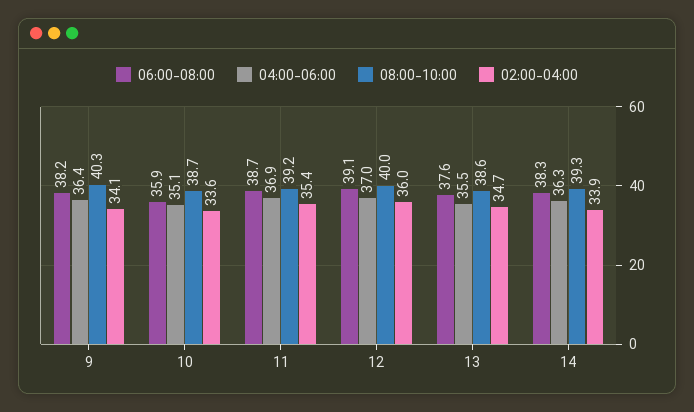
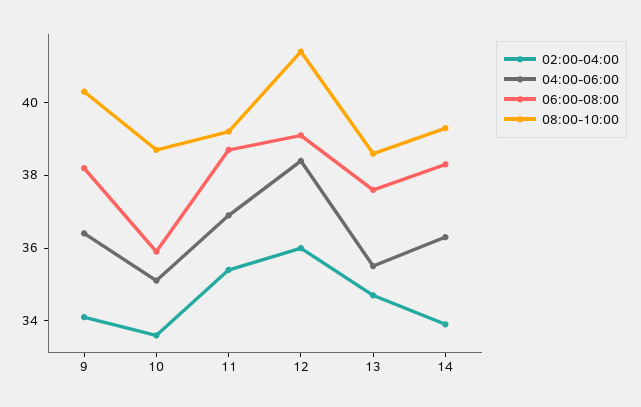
  {
    "06:00-08:00": {
      "9": 38.2,
      "10": 35.9,
      "11": 38.7,
      "12": 39.1,
      "13": 37.6,
      "14": 38.3
    },
    "04:00-06:00": {
      "9": 36.4,
      "10": 35.1,
      "11": 36.9,
-     "12": 37,
+     "12": 38.5,
      "13": 35.5,
      "14": 36.3
    },
    "08:00-10:00": {
      "9": 40.3,
      "10": 38.7,
      "11": 39.2,
-     "12": 40,
+     "12": 41.5,
      "13": 38.6,
      "14": 39.3
    },
    "02:00-04:00": {
      "9": 34.1,
      "10": 33.6,
      "11": 35.4,
      "12": 36,
      "13": 34.7,
      "14": 33.9
    }
  }

